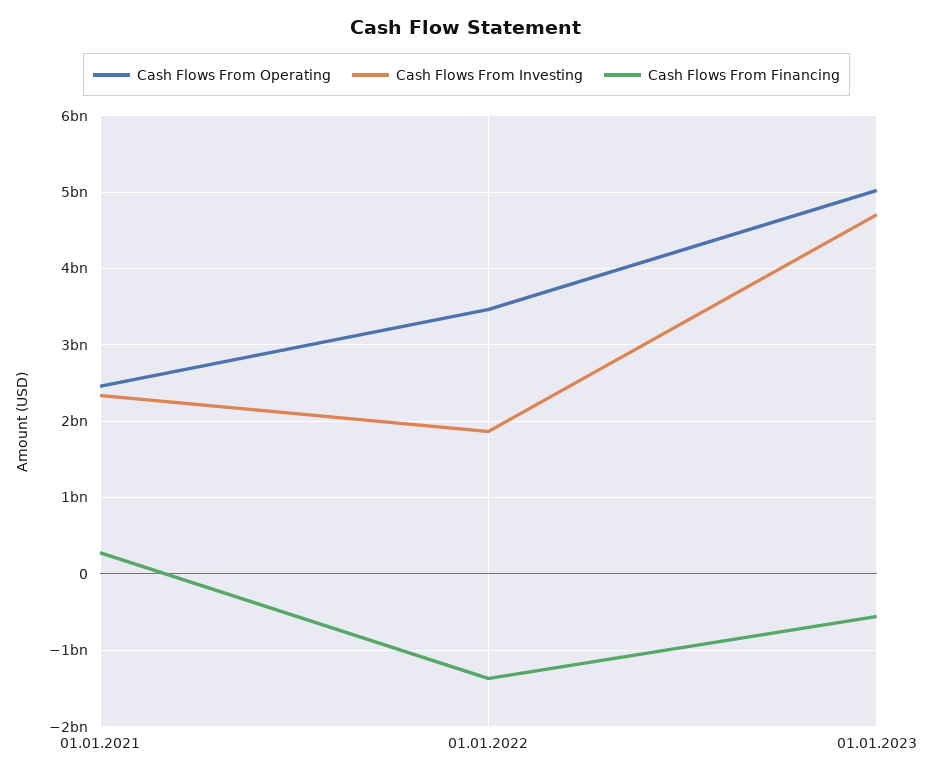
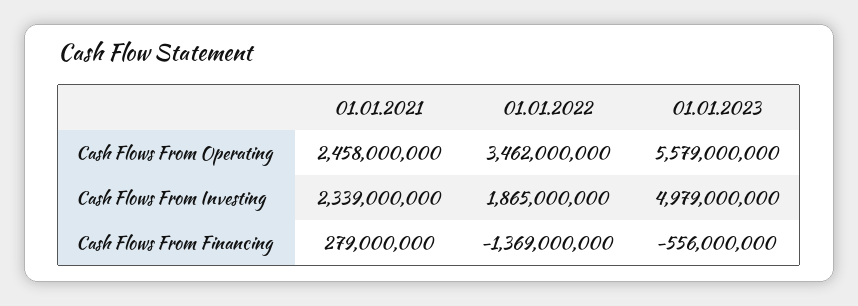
  {
    "Cash Flows From Operating": {
      "01.01.2021": 2458000000,
      "01.01.2022": 3462000000,
-     "01.01.2023": 5000000000
+     "01.01.2023": 5579000000
    },
    "Cash Flows From Investing": {
      "01.01.2021": 2339000000,
      "01.01.2022": 1865000000,
-     "01.01.2023": 4700000000
+     "01.01.2023": 4979000000
    },
    "Cash Flows From Financing": {
      "01.01.2021": 279000000,
      "01.01.2022": -1369000000,
      "01.01.2023": -556000000
    }
  }

